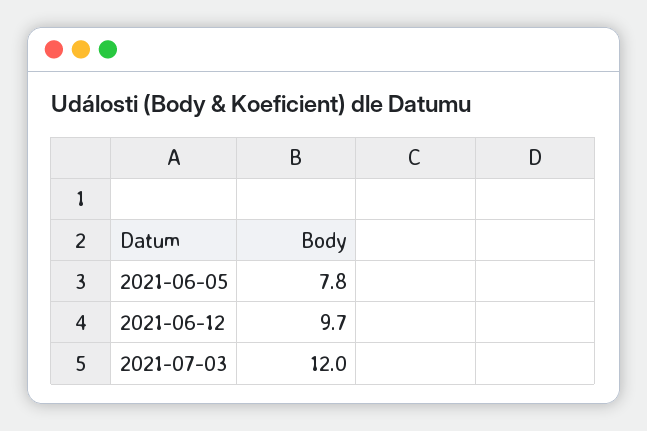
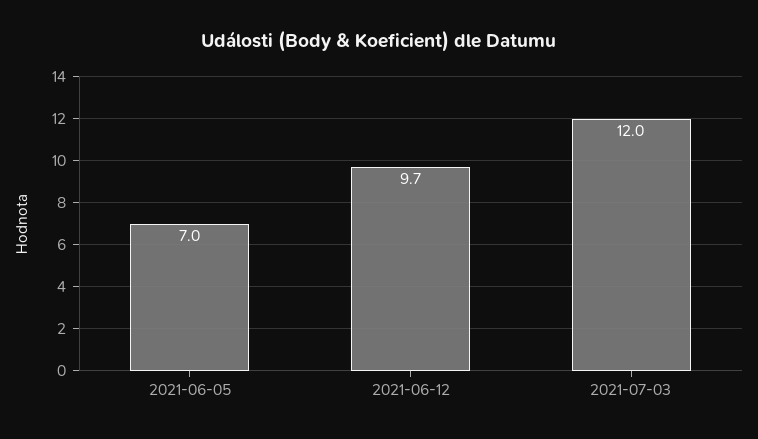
  {
-   "2021-06-05": 7.8,
+   "2021-06-05": 7,
    "2021-06-12": 9.7,
    "2021-07-03": 12
  }

